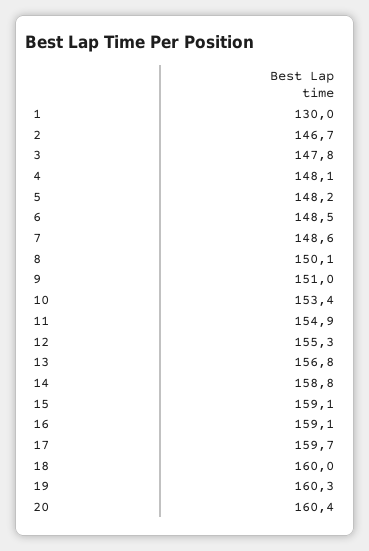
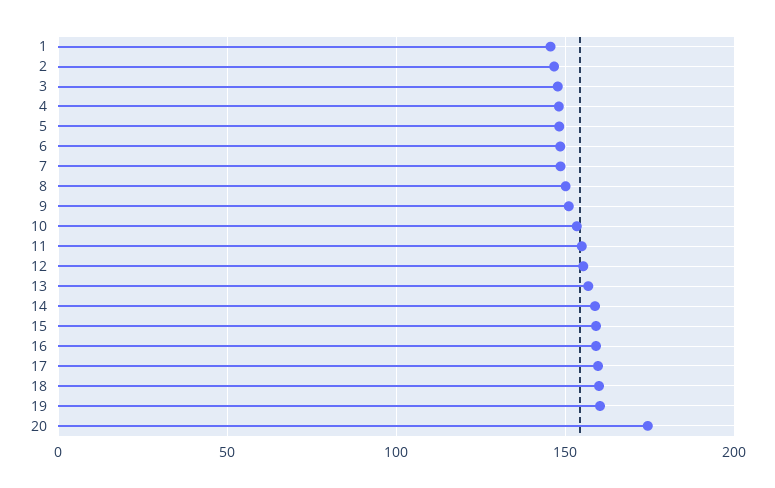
  {
-   "1": 130,
+   "1": 145,
    "2": 146.7,
    "3": 147.8,
    "4": 148.1,
    "5": 148.2,
    "6": 148.5,
    "7": 148.6,
    "8": 150.1,
    "9": 151,
    "10": 153.4,
    "11": 154.9,
    "12": 155.3,
    "13": 156.8,
    "14": 158.8,
    "15": 159.1,
    "16": 159.1,
    "17": 159.7,
    "18": 160,
    "19": 160.3,
-   "20": 160.4
+   "20": 175
  }

